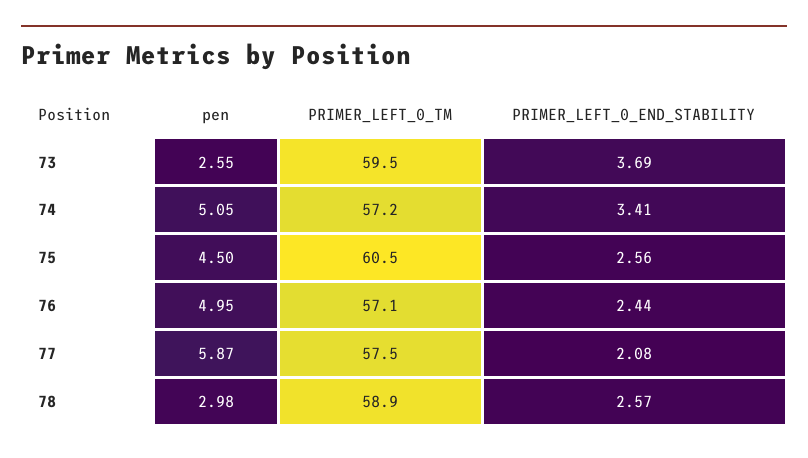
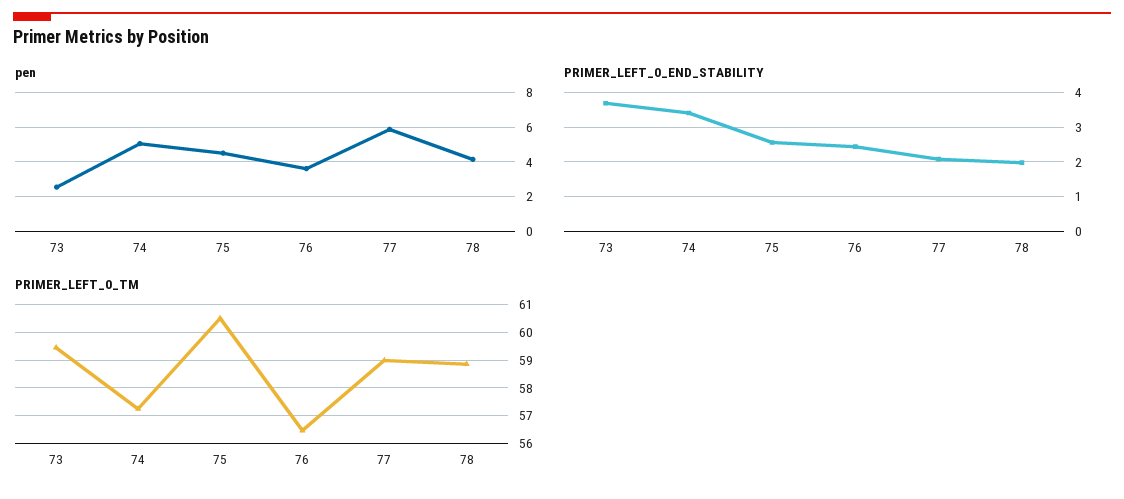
  {
    "pen": {
      "73": 2.55,
      "74": 5.05,
      "75": 4.5,
-     "76": 4.95,
+     "76": 3.5,
      "77": 5.87,
-     "78": 2.98
+     "78": 4
    },
    "PRIMER_LEFT_0_TM": {
      "73": 59.5,
      "74": 57.2,
      "75": 60.5,
-     "76": 57.1,
+     "76": 56.5,
-     "77": 57.5,
+     "77": 59,
      "78": 58.9
    },
    "PRIMER_LEFT_0_END_STABILITY": {
      "73": 3.69,
      "74": 3.41,
      "75": 2.56,
      "76": 2.44,
      "77": 2.08,
-     "78": 2.57
+     "78": 2
    }
  }

